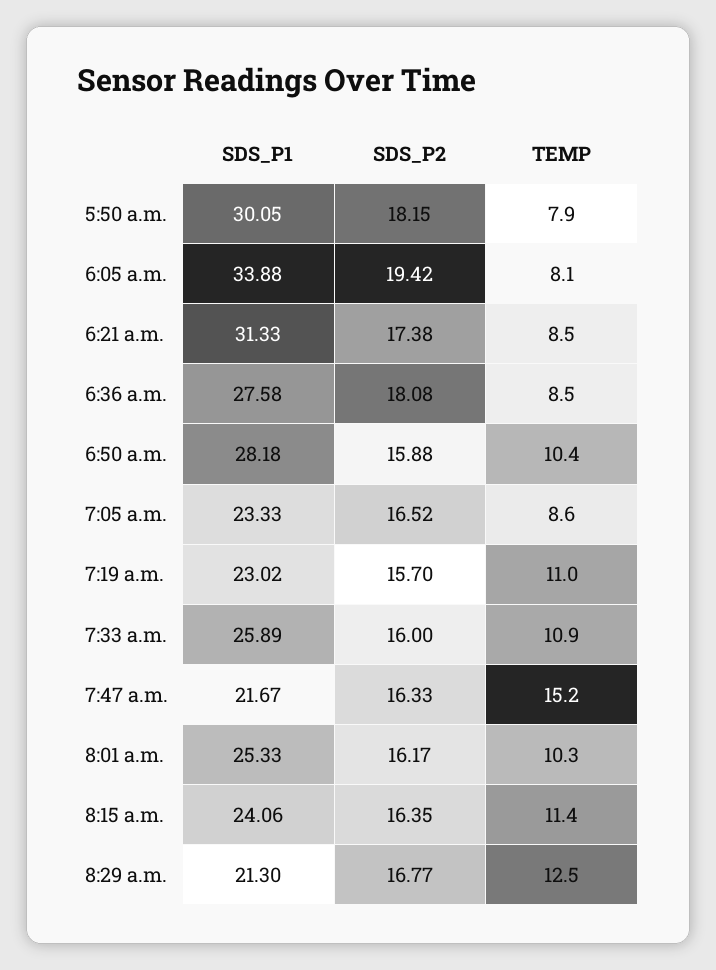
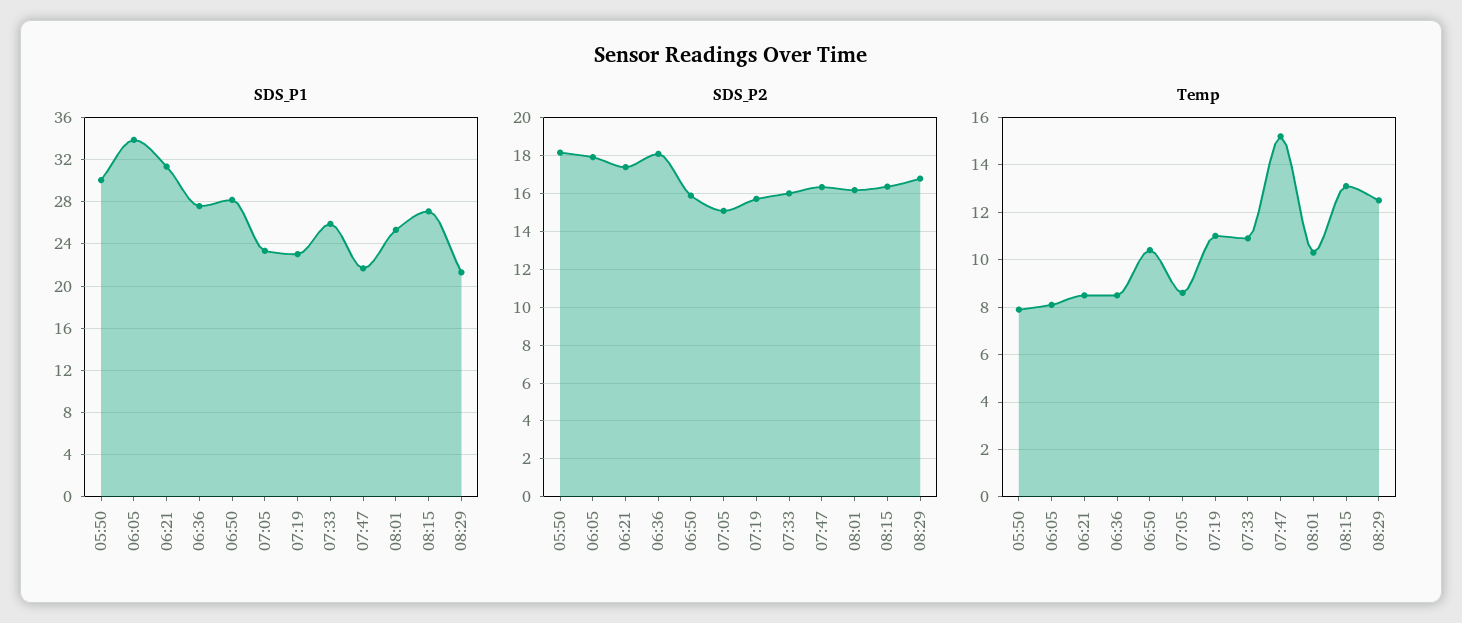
  {
    "SDS_P1": {
      "5:50 a.m.": 30.05,
      "6:05 a.m.": 33.88,
      "6:21 a.m.": 31.33,
      "6:36 a.m.": 27.58,
      "6:50 a.m.": 28.18,
      "7:05 a.m.": 23.33,
      "7:19 a.m.": 23.02,
      "7:33 a.m.": 25.89,
      "7:47 a.m.": 21.67,
      "8:01 a.m.": 25.33,
-     "8:15 a.m.": 24.06,
+     "8:15 a.m.": 27,
      "8:29 a.m.": 21.3
    },
    "SDS_P2": {
      "5:50 a.m.": 18.15,
-     "6:05 a.m.": 19.42,
+     "6:05 a.m.": 18,
      "6:21 a.m.": 17.38,
      "6:36 a.m.": 18.08,
      "6:50 a.m.": 15.88,
-     "7:05 a.m.": 16.52,
+     "7:05 a.m.": 15,
      "7:19 a.m.": 15.7,
      "7:33 a.m.": 16,
      "7:47 a.m.": 16.33,
      "8:01 a.m.": 16.17,
      "8:15 a.m.": 16.35,
      "8:29 a.m.": 16.77
    },
    "TEMP": {
      "5:50 a.m.": 7.9,
      "6:05 a.m.": 8.1,
      "6:21 a.m.": 8.5,
      "6:36 a.m.": 8.5,
      "6:50 a.m.": 10.4,
      "7:05 a.m.": 8.6,
      "7:19 a.m.": 11,
      "7:33 a.m.": 10.9,
      "7:47 a.m.": 15.2,
      "8:01 a.m.": 10.3,
-     "8:15 a.m.": 11.4,
+     "8:15 a.m.": 13,
      "8:29 a.m.": 12.5
    }
  }

